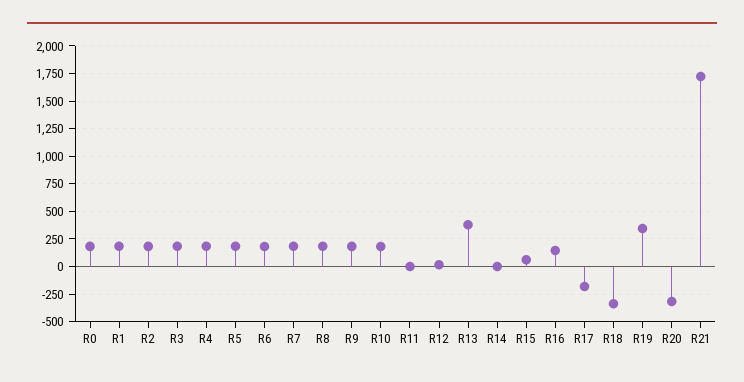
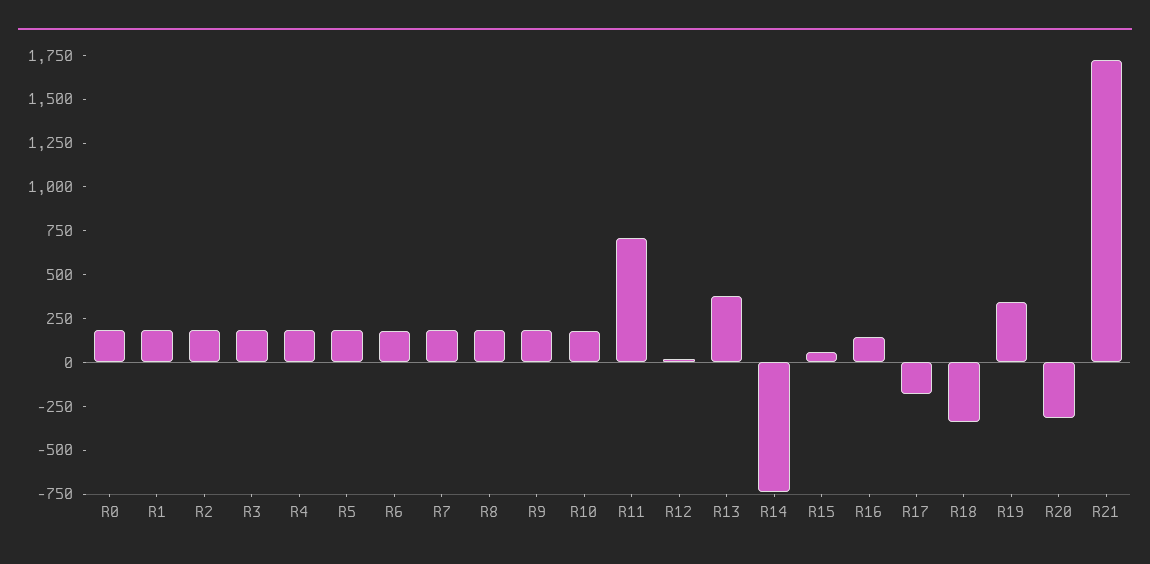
  {
    "R0": 200,
    "R1": 200,
    "R2": 200,
    "R3": 200,
    "R4": 200,
    "R5": 200,
    "R6": 200,
    "R7": 200,
    "R8": 200,
    "R9": 200,
    "R10": 200,
-   "R11": 0,
+   "R11": 700,
    "R12": 0,
    "R13": 400,
-   "R14": 0,
+   "R14": -750,
    "R15": 50,
    "R16": 150,
    "R17": -200,
    "R18": -350,
    "R19": 350,
    "R20": -300,
    "R21": 1700
  }

